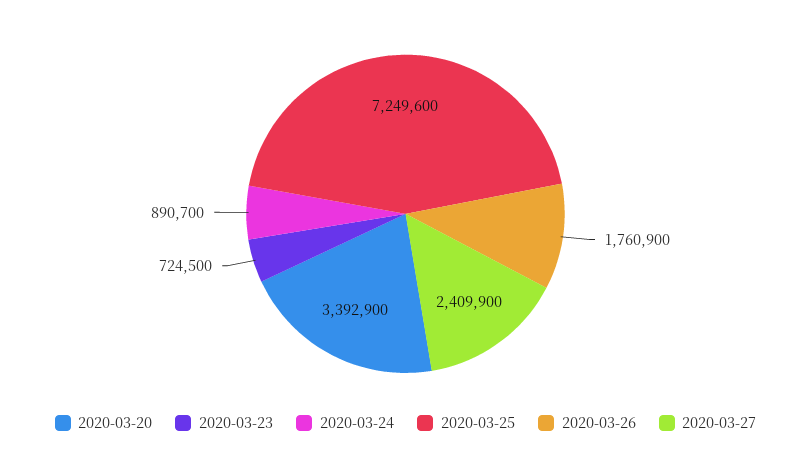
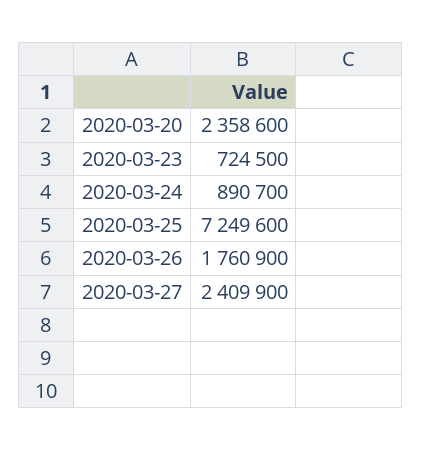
  {
-   "2020-03-20": 3392900,
+   "2020-03-20": 2358600,
    "2020-03-23": 724500,
    "2020-03-24": 890700,
    "2020-03-25": 7249600,
    "2020-03-26": 1760900,
    "2020-03-27": 2409900
  }

